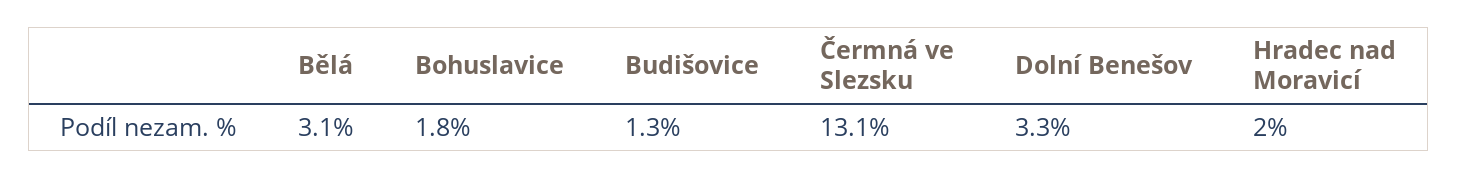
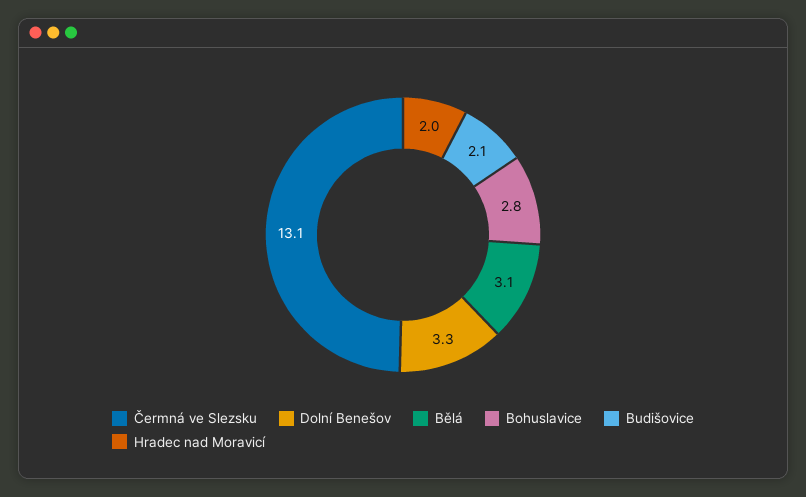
  {
    "Bělá": 3.1,
-   "Bohuslavice": 1.8,
+   "Bohuslavice": 2.8,
-   "Budišovice": 1.3,
+   "Budišovice": 2.1,
    "Čermná ve Slezsku": 13.1,
    "Dolní Benešov": 3.3,
    "Hradec nad Moravicí": 2
  }

